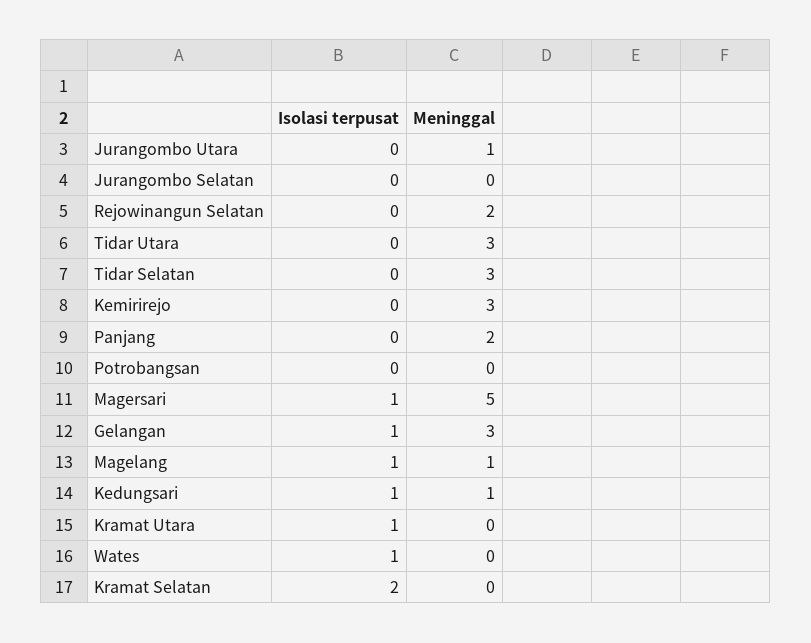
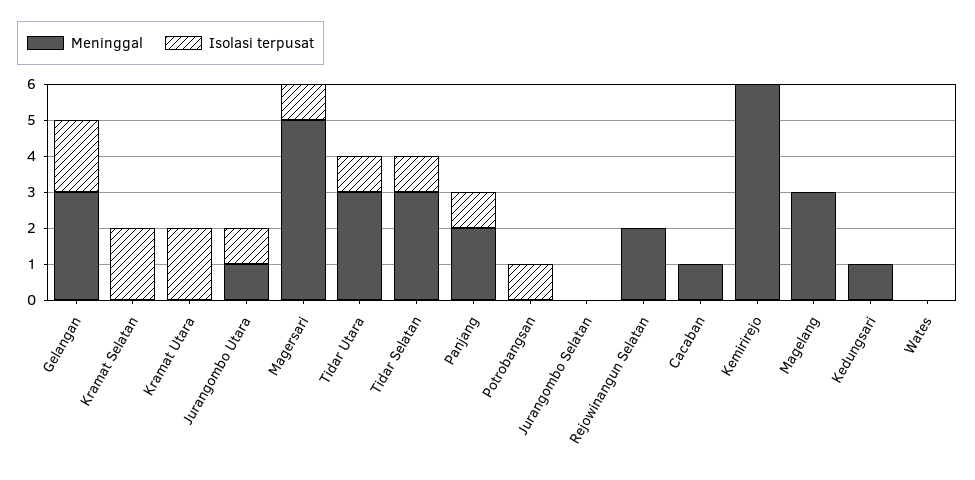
  {
    "Isolasi terpusat": {
-     "Jurangombo Utara": 0,
+     "Jurangombo Utara": 1,
      "Jurangombo Selatan": 0,
      "Rejowinangun Selatan": 0,
-     "Tidar Utara": 0,
+     "Tidar Utara": 1,
-     "Tidar Selatan": 0,
+     "Tidar Selatan": 1,
      "Kemirirejo": 0,
-     "Panjang": 0,
+     "Panjang": 1,
-     "Potrobangsan": 0,
+     "Potrobangsan": 1,
      "Magersari": 1,
-     "Gelangan": 1,
+     "Gelangan": 2,
-     "Magelang": 1,
+     "Magelang": 0,
-     "Kedungsari": 1,
+     "Kedungsari": 0,
-     "Kramat Utara": 1,
+     "Kramat Utara": 2,
-     "Wates": 1,
+     "Wates": 0,
-     "Kramat Selatan": 2
+     "Kramat Selatan": 2,
+     "Cacaban": 0
    },
    "Meninggal": {
      "Jurangombo Utara": 1,
      "Jurangombo Selatan": 0,
      "Rejowinangun Selatan": 2,
      "Tidar Utara": 3,
      "Tidar Selatan": 3,
-     "Kemirirejo": 3,
+     "Kemirirejo": 6,
      "Panjang": 2,
      "Potrobangsan": 0,
      "Magersari": 5,
      "Gelangan": 3,
-     "Magelang": 1,
+     "Magelang": 3,
      "Kedungsari": 1,
      "Kramat Utara": 0,
      "Wates": 0,
-     "Kramat Selatan": 0
+     "Kramat Selatan": 0,
+     "Cacaban": 1
    }
  }

